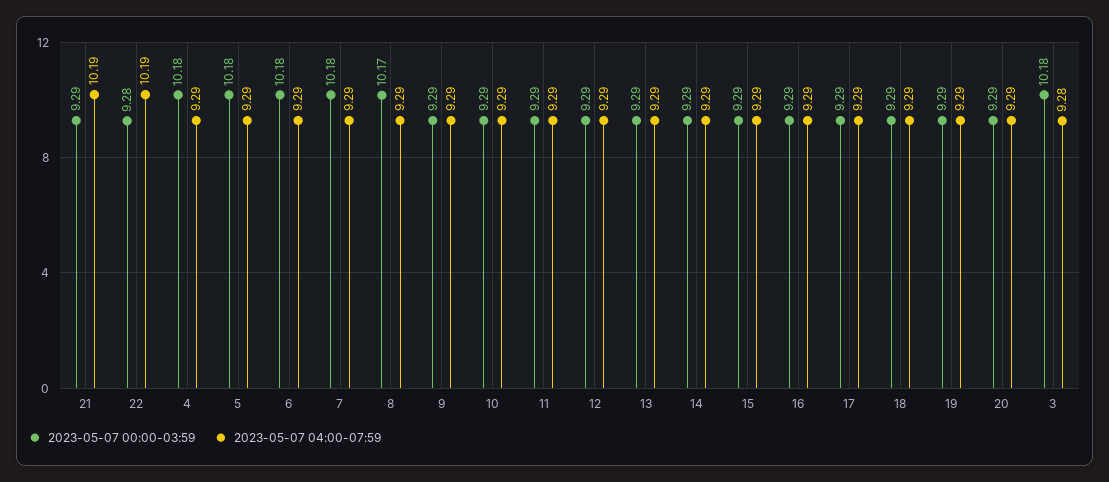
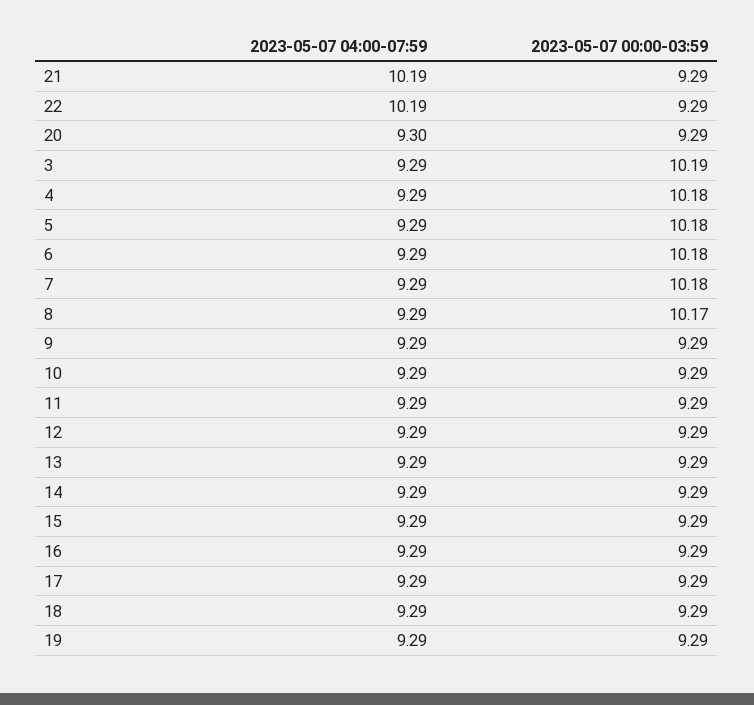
  {
    "2023-05-07 00:00-03:59": {
      "21": 9.29,
-     "22": 9.28,
+     "22": 9.29,
      "4": 10.18,
      "5": 10.18,
      "6": 10.18,
      "7": 10.18,
      "8": 10.17,
      "9": 9.29,
      "10": 9.29,
      "11": 9.29,
      "12": 9.29,
      "13": 9.29,
      "14": 9.29,
      "15": 9.29,
      "16": 9.29,
      "17": 9.29,
      "18": 9.29,
      "19": 9.29,
      "20": 9.29,
-     "3": 10.18
+     "3": 10.19
    },
    "2023-05-07 04:00-07:59": {
      "21": 10.19,
      "22": 10.19,
      "4": 9.29,
      "5": 9.29,
      "6": 9.29,
      "7": 9.29,
      "8": 9.29,
      "9": 9.29,
      "10": 9.29,
      "11": 9.29,
      "12": 9.29,
      "13": 9.29,
      "14": 9.29,
      "15": 9.29,
      "16": 9.29,
      "17": 9.29,
      "18": 9.29,
      "19": 9.29,
-     "20": 9.29,
+     "20": 9.3,
-     "3": 9.28
+     "3": 9.29
    }
  }

